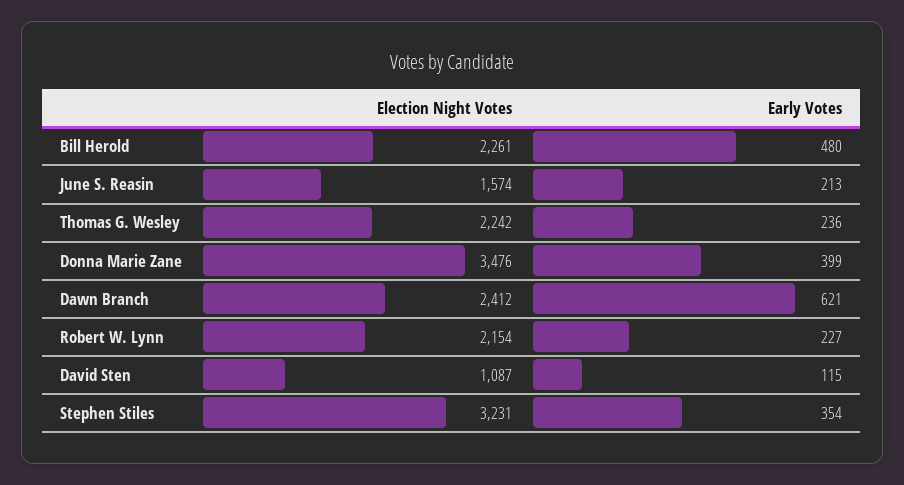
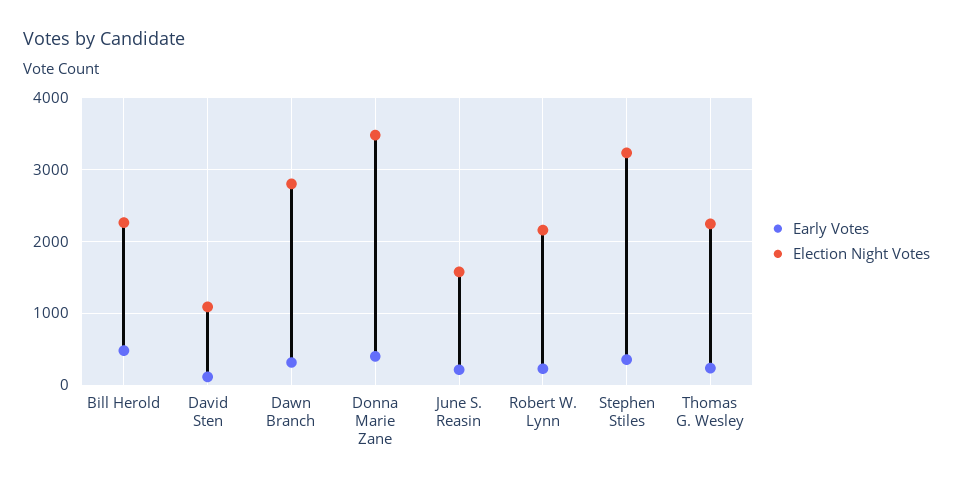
  {
    "Election Night Votes": {
      "Bill Herold": 2261,
      "June S. Reasin": 1574,
      "Thomas G. Wesley": 2242,
      "Donna Marie Zane": 3476,
-     "Dawn Branch": 2412,
+     "Dawn Branch": 2800,
      "Robert W. Lynn": 2154,
      "David Sten": 1087,
      "Stephen Stiles": 3231
    },
    "Early Votes": {
      "Bill Herold": 480,
      "June S. Reasin": 213,
      "Thomas G. Wesley": 236,
      "Donna Marie Zane": 399,
-     "Dawn Branch": 621,
+     "Dawn Branch": 300,
      "Robert W. Lynn": 227,
      "David Sten": 115,
      "Stephen Stiles": 354
    }
  }

